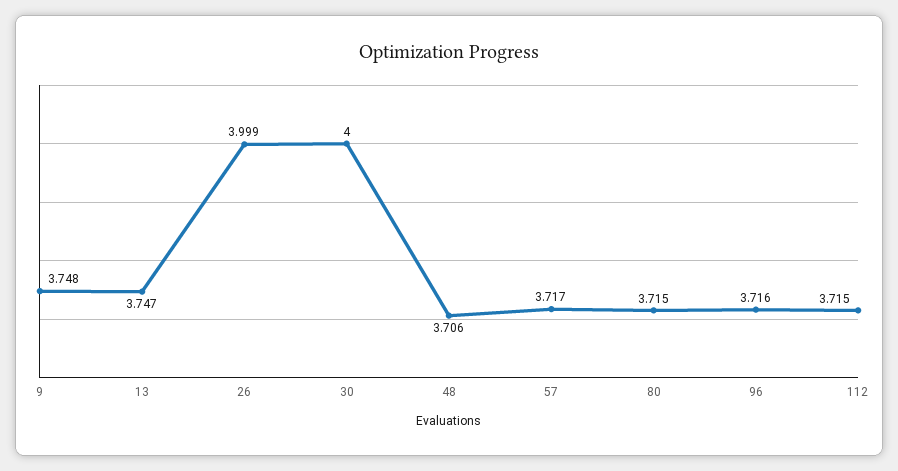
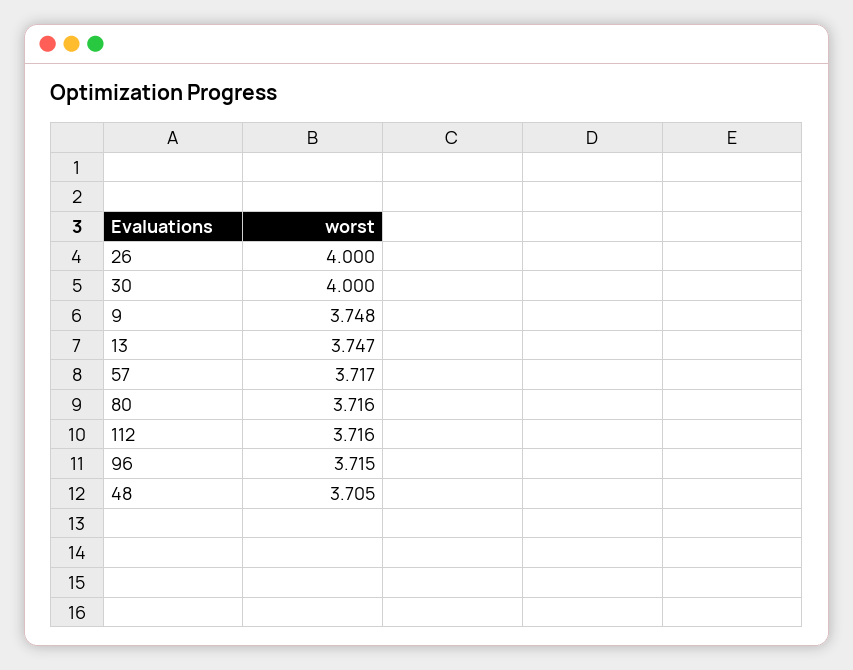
  {
    "9": 3.748,
    "13": 3.747,
-   "26": 3.999,
+   "26": 4,
    "30": 4,
-   "48": 3.706,
+   "48": 3.705,
    "57": 3.717,
-   "80": 3.715,
+   "80": 3.716,
-   "96": 3.716,
+   "96": 3.715,
-   "112": 3.715
+   "112": 3.716
  }

